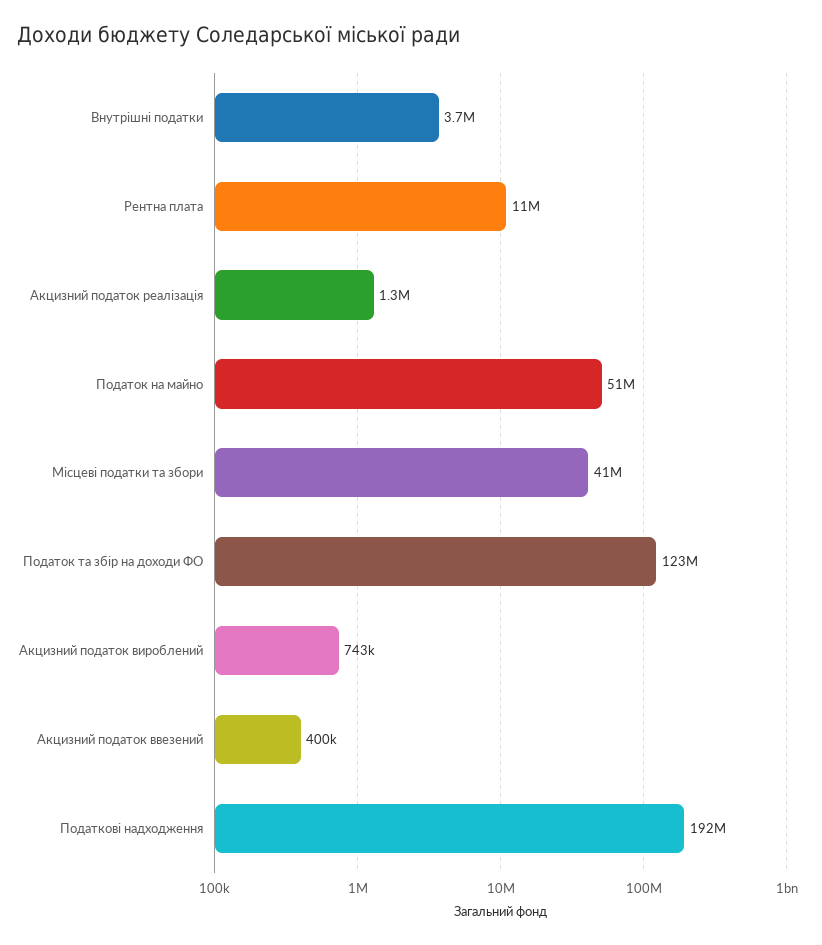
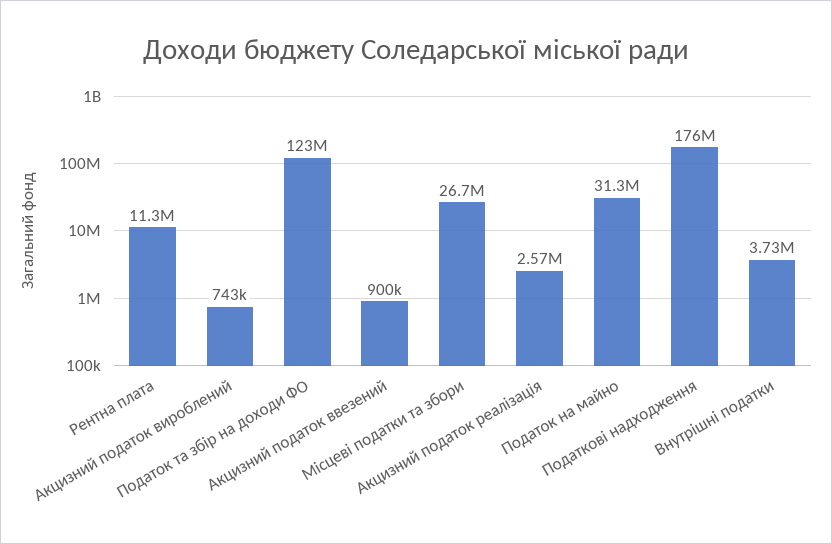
  {
    "Внутрішні податки": 3730000,
    "Рентна плата": 11300000,
-   "Акцизний податок реалізація": 1300000,
+   "Акцизний податок реалізація": 2570000,
-   "Податок на майно": 51000000,
+   "Податок на майно": 31300000,
-   "Місцеві податки та збори": 41000000,
+   "Місцеві податки та збори": 26700000,
    "Податок та збір на доходи ФО": 123000000,
    "Акцизний податок вироблений": 743000,
-   "Акцизний податок ввезений": 400000,
+   "Акцизний податок ввезений": 900000,
-   "Податкові надходження": 192000000
+   "Податкові надходження": 176000000
  }

